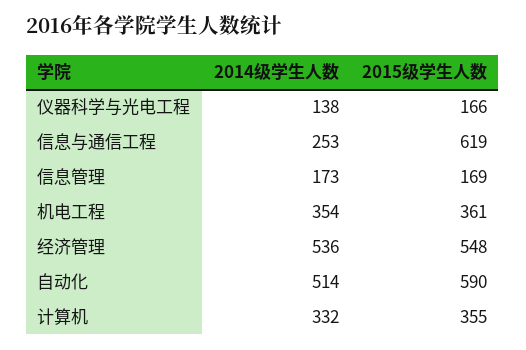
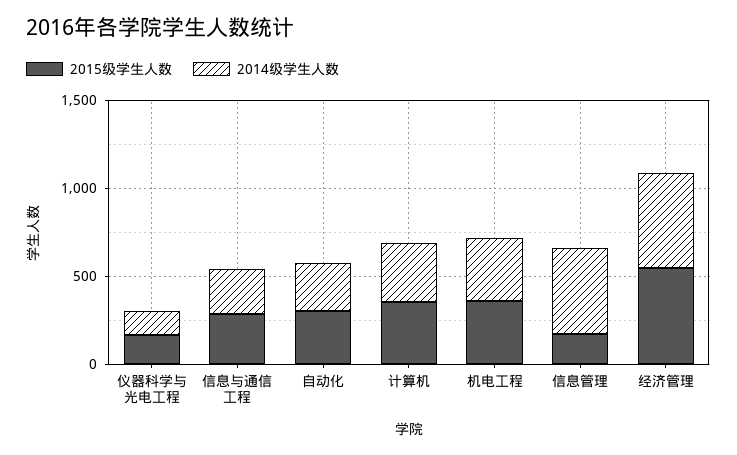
  {
    "2014级学生人数": {
      "仪器科学与光电工程": 138,
      "信息与通信工程": 253,
-     "信息管理": 173,
+     "信息管理": 500,
      "机电工程": 354,
      "经济管理": 536,
-     "自动化": 514,
+     "自动化": 300,
      "计算机": 332
    },
    "2015级学生人数": {
      "仪器科学与光电工程": 166,
-     "信息与通信工程": 619,
+     "信息与通信工程": 300,
      "信息管理": 169,
      "机电工程": 361,
      "经济管理": 548,
-     "自动化": 590,
+     "自动化": 300,
      "计算机": 355
    }
  }

